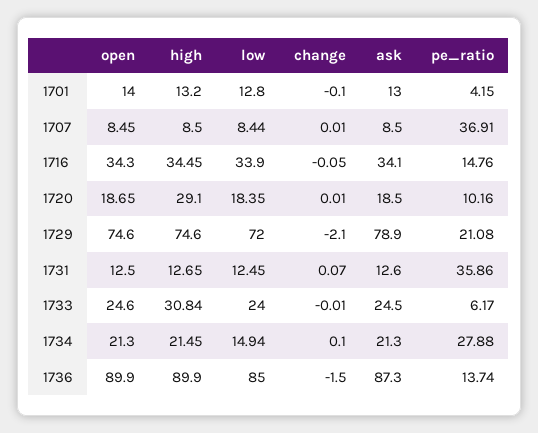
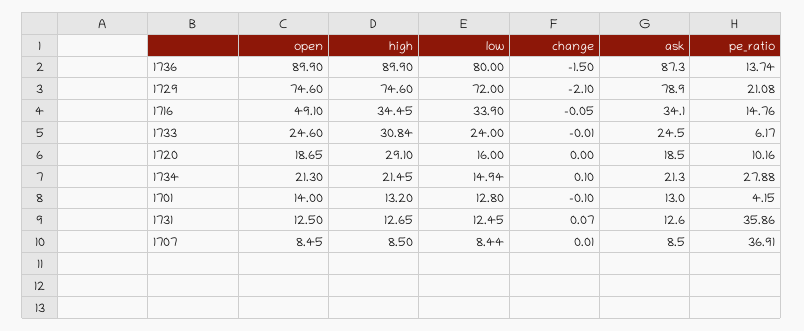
  {
    "open": {
      "1701": 14,
      "1707": 8.45,
-     "1716": 34.3,
+     "1716": 49.1,
      "1720": 18.65,
      "1729": 74.6,
      "1731": 12.5,
      "1733": 24.6,
      "1734": 21.3,
      "1736": 89.9
    },
    "high": {
      "1701": 13.2,
      "1707": 8.5,
      "1716": 34.45,
      "1720": 29.1,
      "1729": 74.6,
      "1731": 12.65,
      "1733": 30.84,
      "1734": 21.45,
      "1736": 89.9
    },
    "low": {
      "1701": 12.8,
      "1707": 8.44,
      "1716": 33.9,
-     "1720": 18.35,
+     "1720": 16,
      "1729": 72,
      "1731": 12.45,
      "1733": 24,
      "1734": 14.94,
-     "1736": 85
+     "1736": 80
    },
    "change": {
      "1701": -0.1,
      "1707": 0.01,
      "1716": -0.05,
-     "1720": 0.01,
+     "1720": 0,
      "1729": -2.1,
      "1731": 0.07,
      "1733": -0.01,
      "1734": 0.1,
      "1736": -1.5
    },
    "ask": {
      "1701": 13,
      "1707": 8.5,
      "1716": 34.1,
      "1720": 18.5,
      "1729": 78.9,
      "1731": 12.6,
      "1733": 24.5,
      "1734": 21.3,
      "1736": 87.3
    },
    "pe_ratio": {
      "1701": 4.15,
      "1707": 36.91,
      "1716": 14.76,
      "1720": 10.16,
      "1729": 21.08,
      "1731": 35.86,
      "1733": 6.17,
      "1734": 27.88,
      "1736": 13.74
    }
  }

